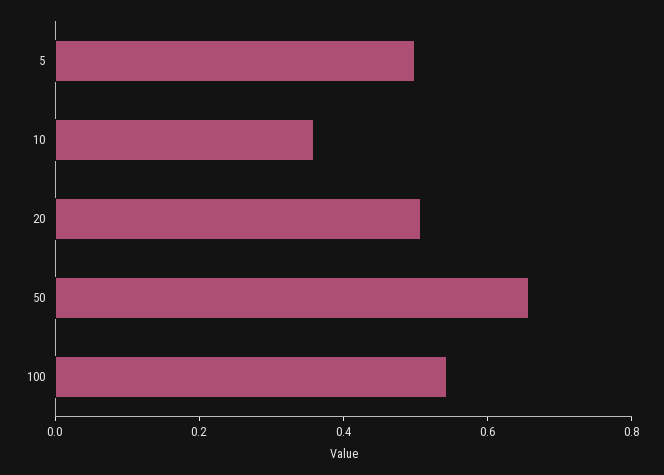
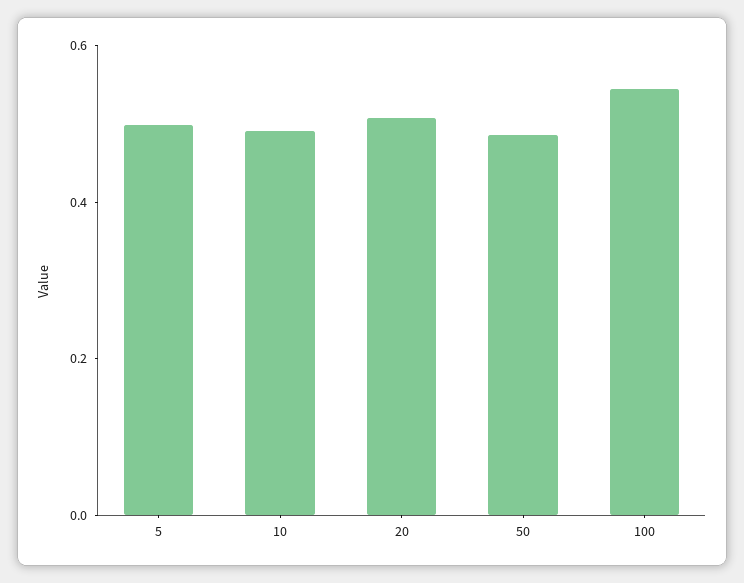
  {
    "5": 0.5,
-   "10": 0.35,
+   "10": 0.5,
    "20": 0.5,
-   "50": 0.65,
+   "50": 0.5,
    "100": 0.55
  }

